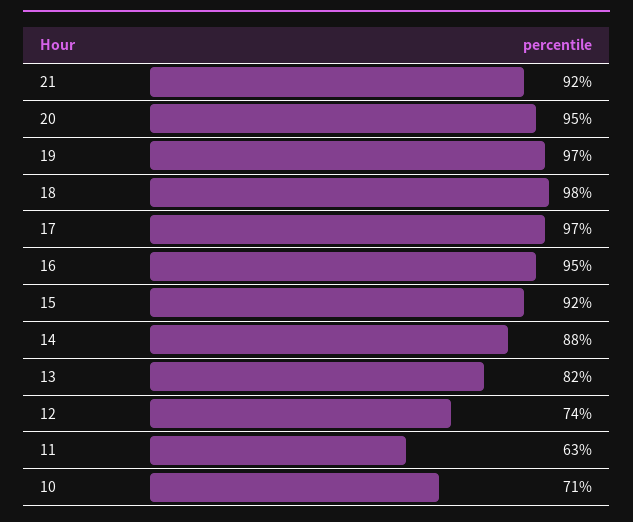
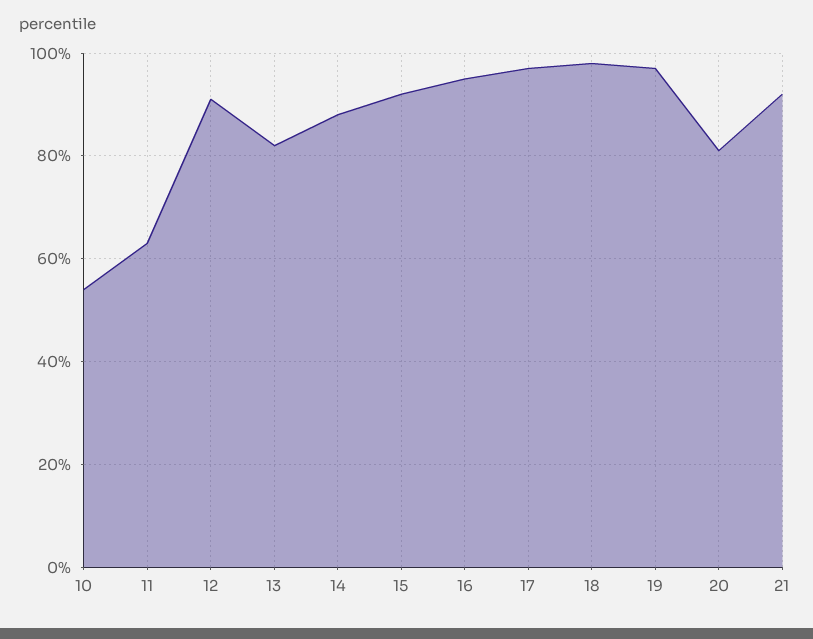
  {
    "21": 92,
-   "20": 95,
+   "20": 80,
    "19": 97,
    "18": 98,
    "17": 97,
    "16": 95,
    "15": 92,
    "14": 88,
    "13": 82,
-   "12": 74,
+   "12": 90,
    "11": 63,
-   "10": 71
+   "10": 55
  }

